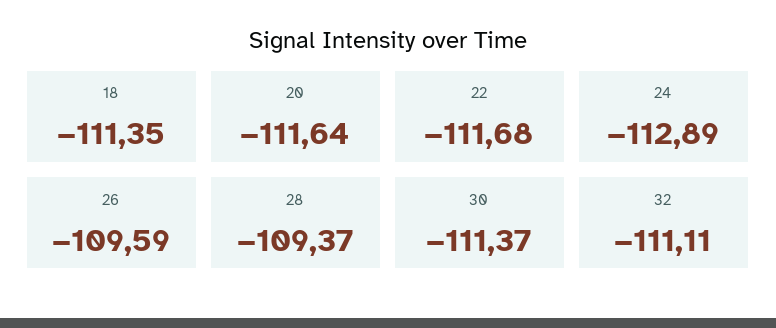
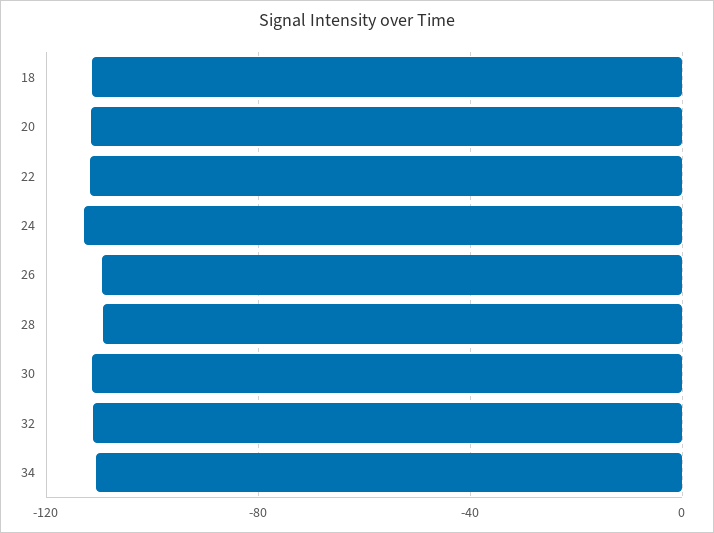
  {
    "18": -111.35,
    "20": -111.64,
    "22": -111.68,
    "24": -112.89,
    "26": -109.59,
    "28": -109.37,
    "30": -111.37,
-   "32": -111.11
+   "32": -111.11,
+   "34": -110
  }

